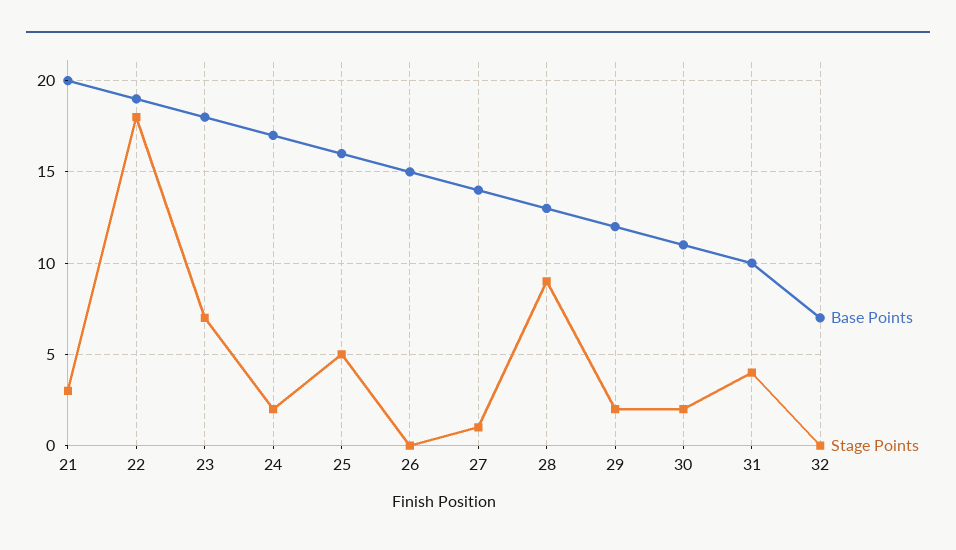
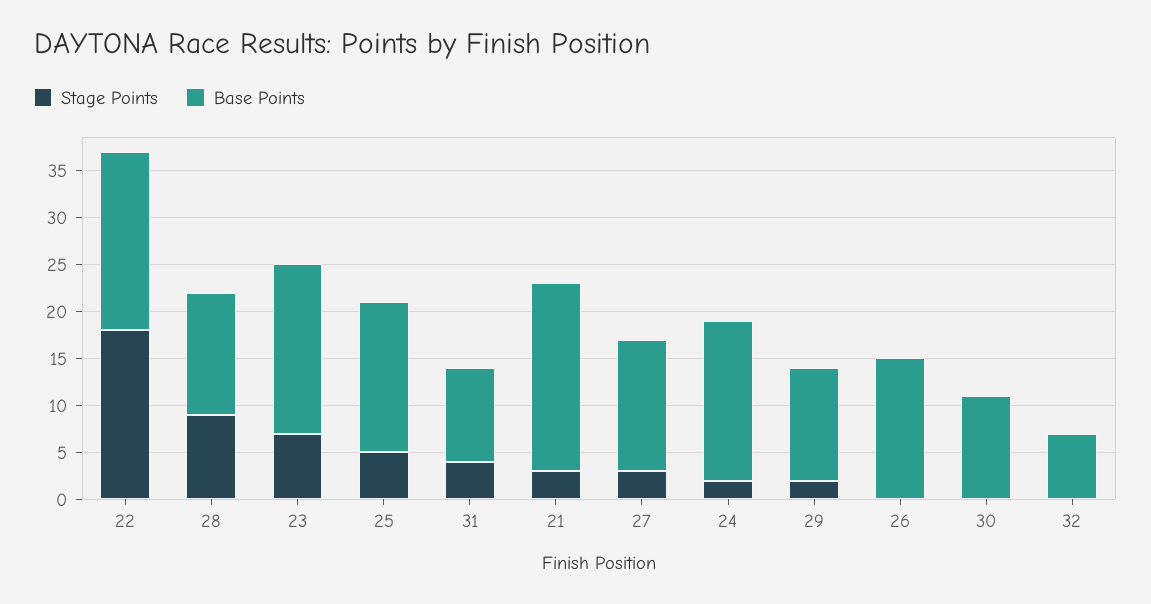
  {
    "Base Points": {
      "21": 20,
      "22": 19,
      "23": 18,
      "24": 17,
      "25": 16,
      "26": 15,
      "27": 14,
      "28": 13,
      "29": 12,
      "30": 11,
      "31": 10,
      "32": 7
    },
    "Stage Points": {
      "21": 3,
      "22": 18,
      "23": 7,
      "24": 2,
      "25": 5,
      "26": 0,
-     "27": 1,
+     "27": 3,
      "28": 9,
      "29": 2,
-     "30": 2,
+     "30": 0,
      "31": 4,
      "32": 0
    }
  }

